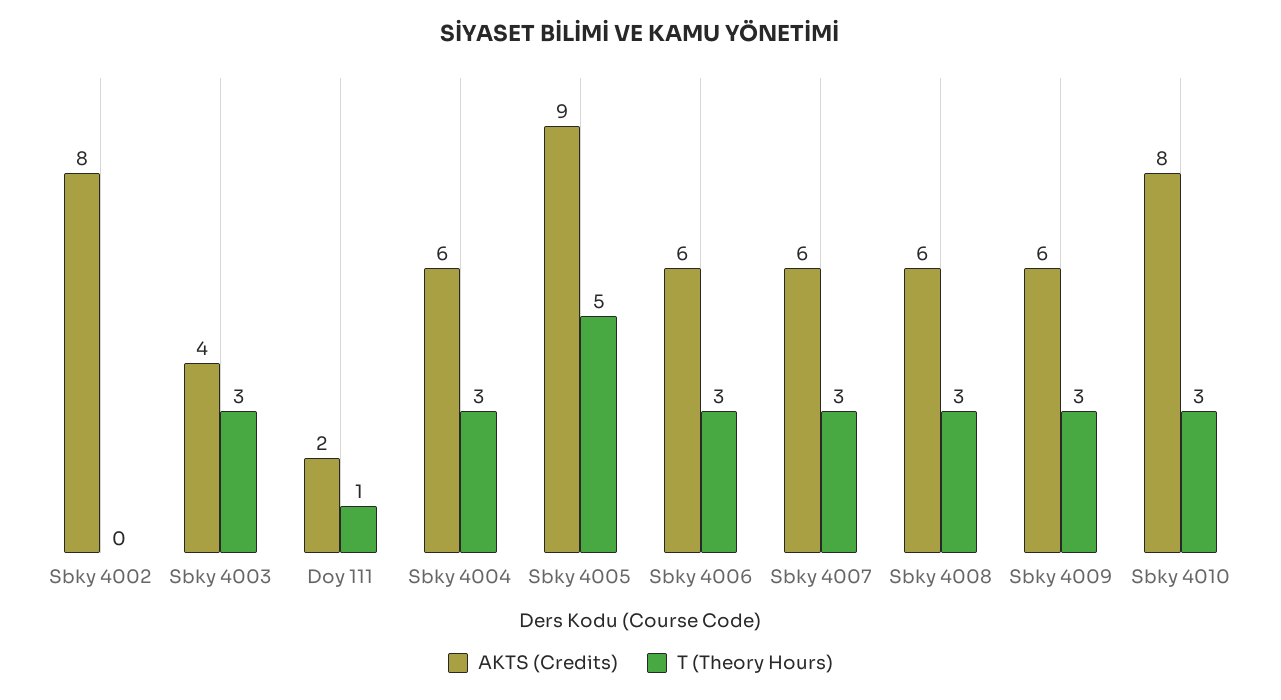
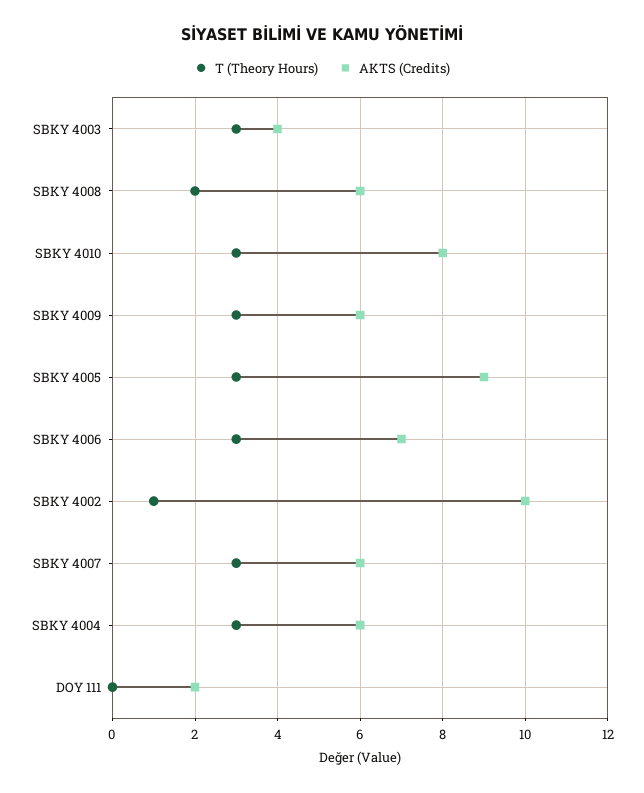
  {
    "AKTS (Credits)": {
-     "Sbky 4002": 8,
+     "Sbky 4002": 10,
      "Sbky 4003": 4,
      "Doy 111": 2,
      "Sbky 4004": 6,
      "Sbky 4005": 9,
-     "Sbky 4006": 6,
+     "Sbky 4006": 7,
      "Sbky 4007": 6,
      "Sbky 4008": 6,
      "Sbky 4009": 6,
      "Sbky 4010": 8
    },
    "T (Theory Hours)": {
-     "Sbky 4002": 0,
+     "Sbky 4002": 1,
      "Sbky 4003": 3,
-     "Doy 111": 1,
+     "Doy 111": 0,
      "Sbky 4004": 3,
-     "Sbky 4005": 5,
+     "Sbky 4005": 3,
      "Sbky 4006": 3,
      "Sbky 4007": 3,
-     "Sbky 4008": 3,
+     "Sbky 4008": 2,
      "Sbky 4009": 3,
      "Sbky 4010": 3
    }
  }

